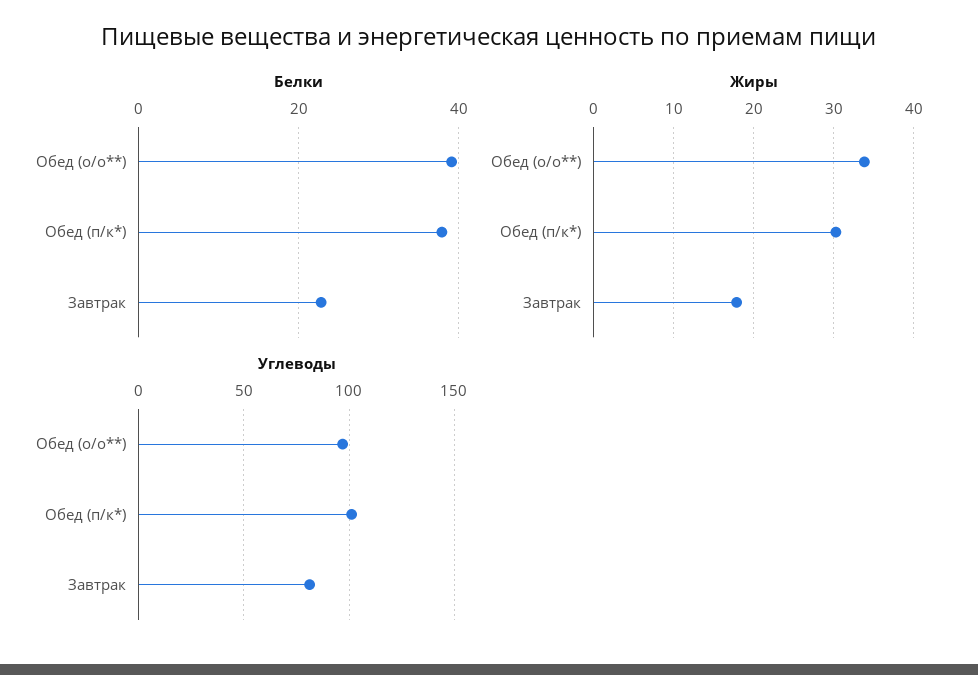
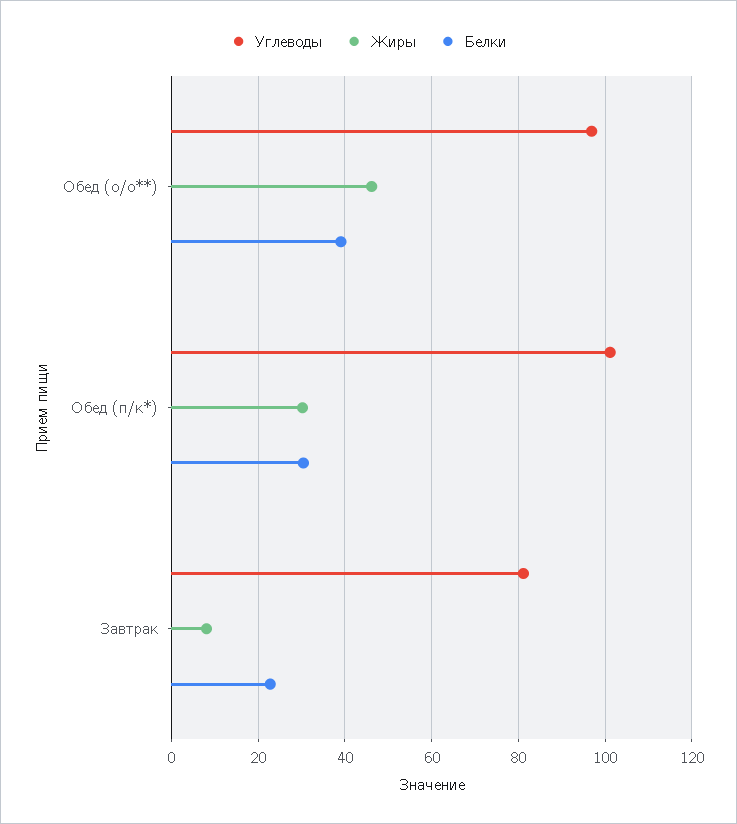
  {
    "Белки": {
      "Обед (о/о**)": 40,
-     "Обед (п/к*)": 38,
+     "Обед (п/к*)": 30,
      "Завтрак": 22
    },
    "Жиры": {
-     "Обед (о/о**)": 34,
+     "Обед (о/о**)": 46,
      "Обед (п/к*)": 30,
-     "Завтрак": 18
+     "Завтрак": 8
    },
    "Углеводы": {
      "Обед (о/о**)": 96,
      "Обед (п/к*)": 102,
      "Завтрак": 82
    }
  }

